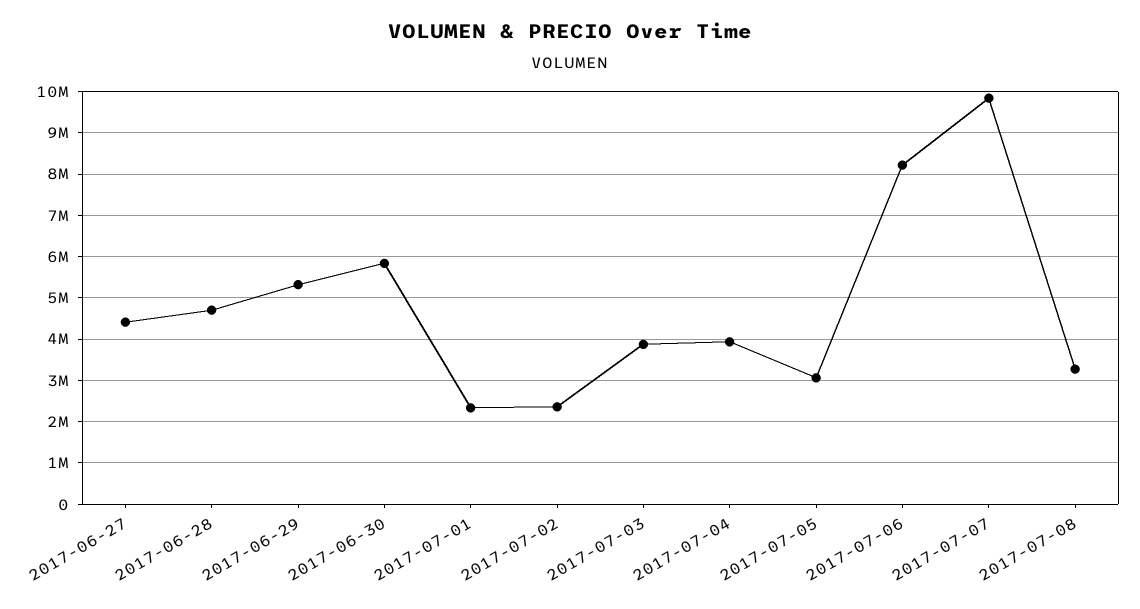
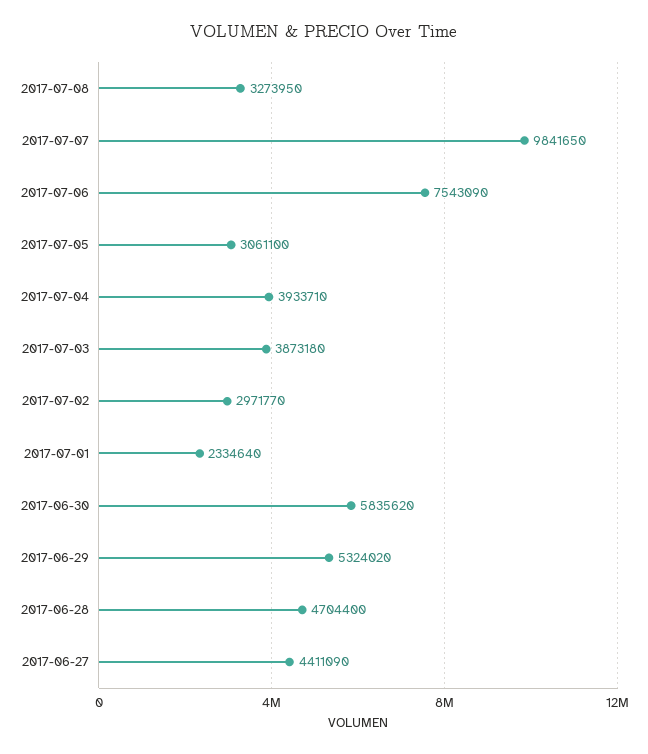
  {
    "2017-06-27": 4411090,
    "2017-06-28": 4704400,
    "2017-06-29": 5324020,
    "2017-06-30": 5835620,
    "2017-07-01": 2334640,
-   "2017-07-02": 2400000,
+   "2017-07-02": 2971770,
    "2017-07-03": 3873180,
    "2017-07-04": 3933710,
    "2017-07-05": 3061100,
-   "2017-07-06": 8200000,
+   "2017-07-06": 7543090,
    "2017-07-07": 9841650,
    "2017-07-08": 3273950
  }

